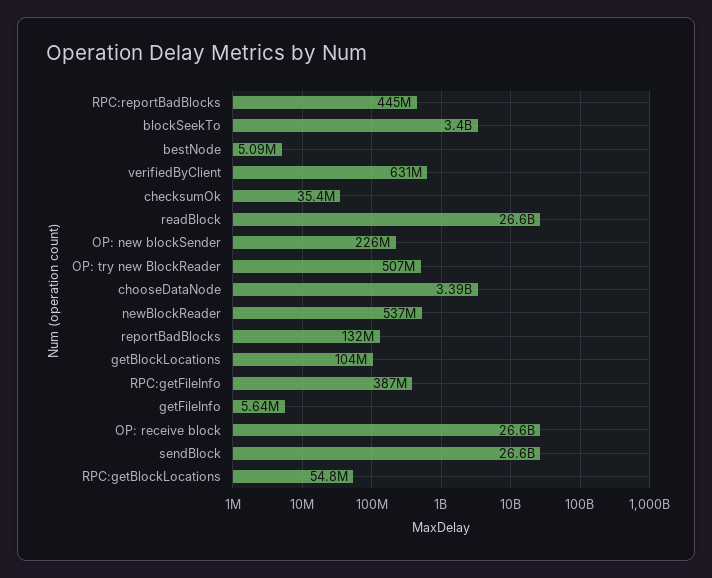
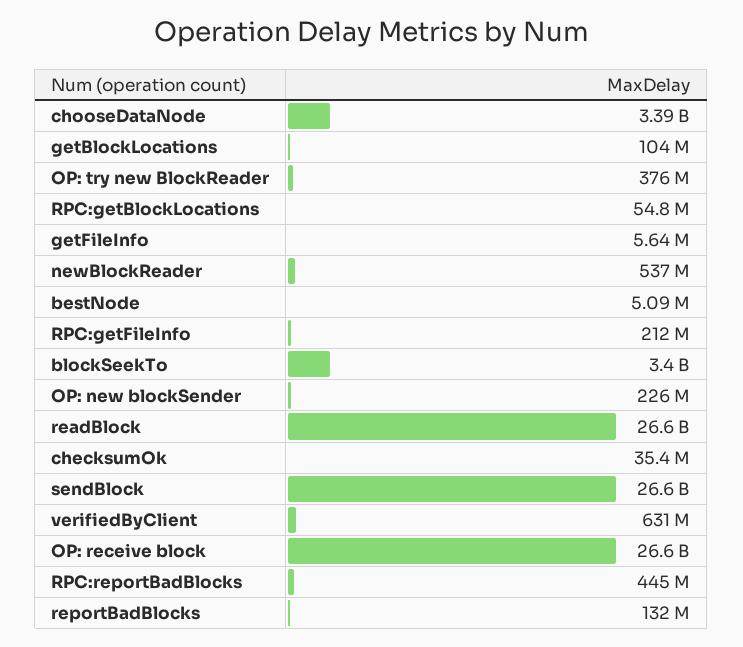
  {
    "RPC:reportBadBlocks": 445000000,
    "blockSeekTo": 3400000000,
    "bestNode": 5090000,
    "verifiedByClient": 631000000,
    "checksumOk": 35400000,
    "readBlock": 26600000000,
    "OP: new blockSender": 226000000,
-   "OP: try new BlockReader": 507000000,
+   "OP: try new BlockReader": 376000000,
    "chooseDataNode": 3390000000,
    "newBlockReader": 537000000,
    "reportBadBlocks": 132000000,
    "getBlockLocations": 104000000,
-   "RPC:getFileInfo": 387000000,
+   "RPC:getFileInfo": 212000000,
    "getFileInfo": 5640000,
    "OP: receive block": 26600000000,
    "sendBlock": 26600000000,
    "RPC:getBlockLocations": 54800000
  }

